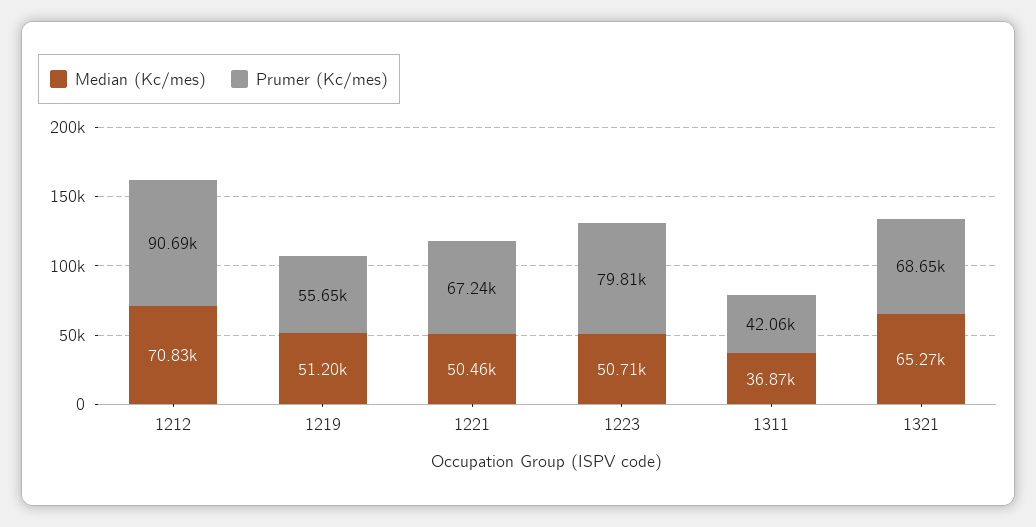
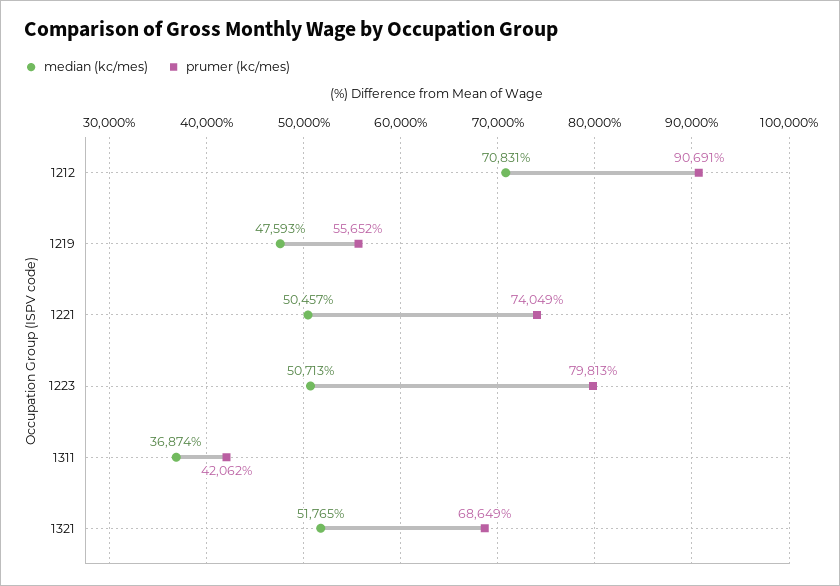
  {
    "Median (Kc/mes)": {
      "1212": 70831,
-     "1219": 51200,
+     "1219": 47593,
      "1221": 50457,
      "1223": 50713,
      "1311": 36874,
-     "1321": 65270
+     "1321": 51765
    },
    "Prumer (Kc/mes)": {
      "1212": 90691,
      "1219": 55652,
-     "1221": 67240,
+     "1221": 74049,
      "1223": 79813,
      "1311": 42062,
      "1321": 68649
    }
  }

